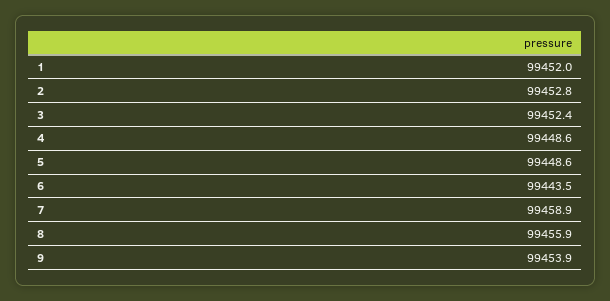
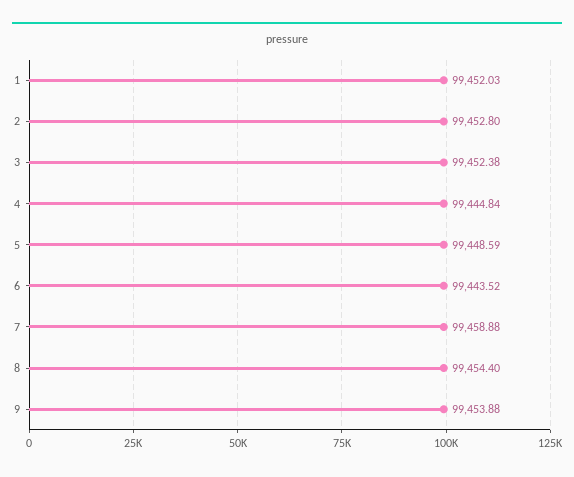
  {
    "1": 99452.03,
    "2": 99452.8,
    "3": 99452.38,
-   "4": 99448.6,
+   "4": 99444.84,
    "5": 99448.59,
    "6": 99443.52,
    "7": 99458.88,
-   "8": 99455.9,
+   "8": 99454.4,
    "9": 99453.88
  }

